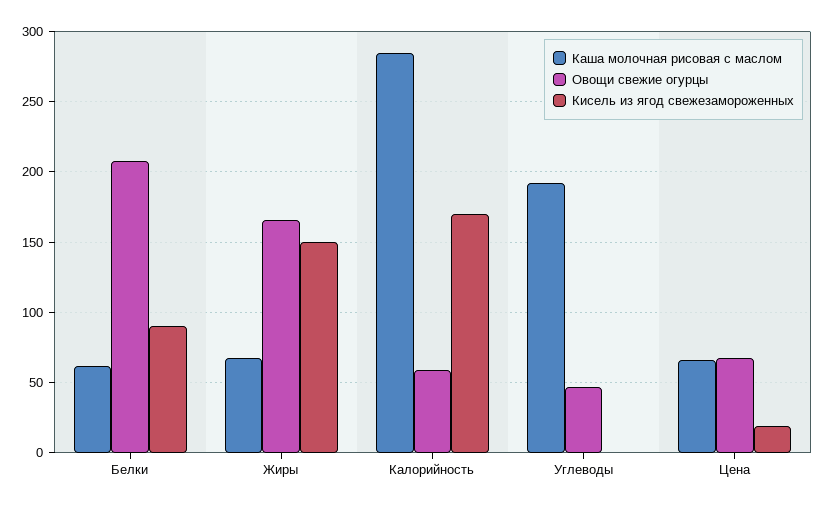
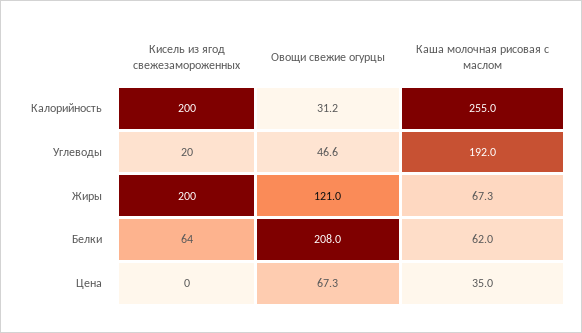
  {
    "Каша молочная рисовая с маслом": {
      "Белки": 62,
      "Жиры": 67.3,
-     "Калорийность": 285,
+     "Калорийность": 255,
      "Углеводы": 192,
-     "Цена": 65
+     "Цена": 35
    },
    "Овощи свежие огурцы": {
      "Белки": 208,
-     "Жиры": 165,
+     "Жиры": 121,
-     "Калорийность": 60,
+     "Калорийность": 31.2,
      "Углеводы": 46.6,
      "Цена": 67.3
    },
    "Кисель из ягод свежезамороженных": {
-     "Белки": 90,
+     "Белки": 64,
-     "Жиры": 150,
+     "Жиры": 200,
-     "Калорийность": 170,
+     "Калорийность": 200,
-     "Углеводы": 0,
+     "Углеводы": 20,
-     "Цена": 20
+     "Цена": 0
    }
  }

